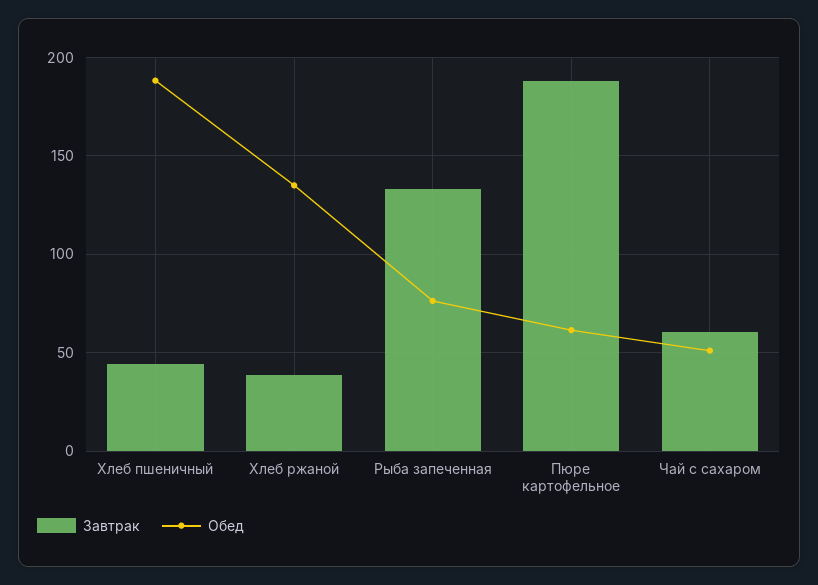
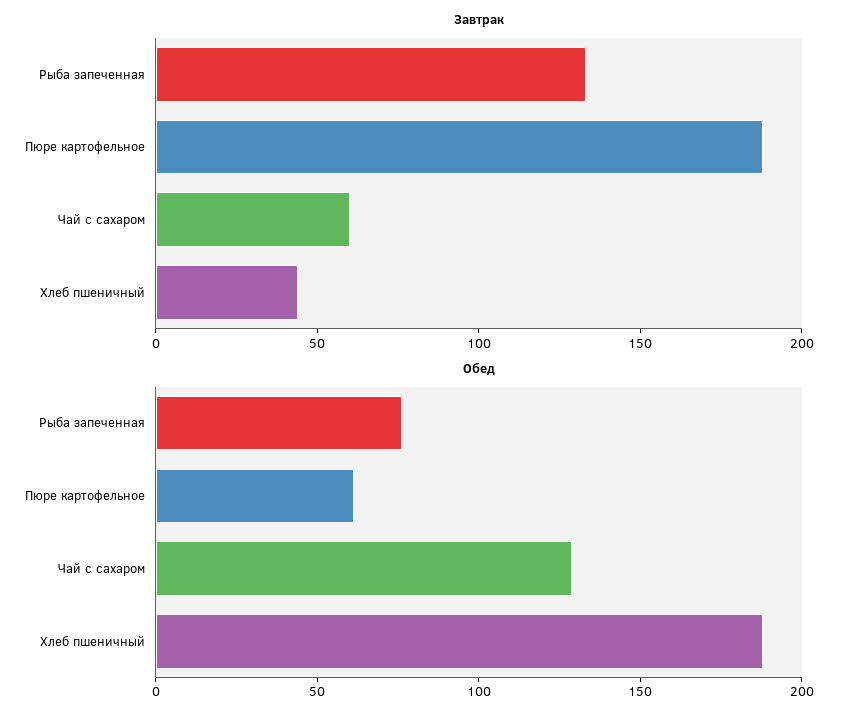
  {
    "Завтрак": {
      "Хлеб пшеничный": 45,
-     "Хлеб ржаной": 40,
      "Рыба запеченная": 135,
      "Пюре картофельное": 190,
      "Чай с сахаром": 60
    },
    "Обед": {
      "Хлеб пшеничный": 190,
-     "Хлеб ржаной": 135,
      "Рыба запеченная": 75,
      "Пюре картофельное": 60,
-     "Чай с сахаром": 50
+     "Чай с сахаром": 130
    }
  }

